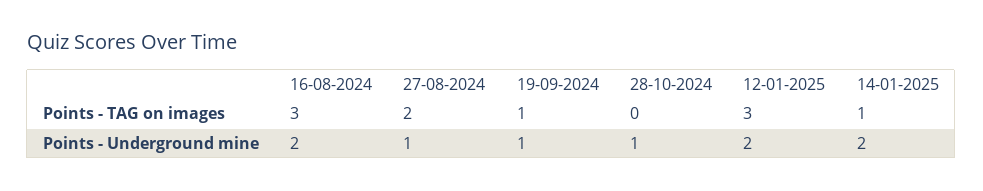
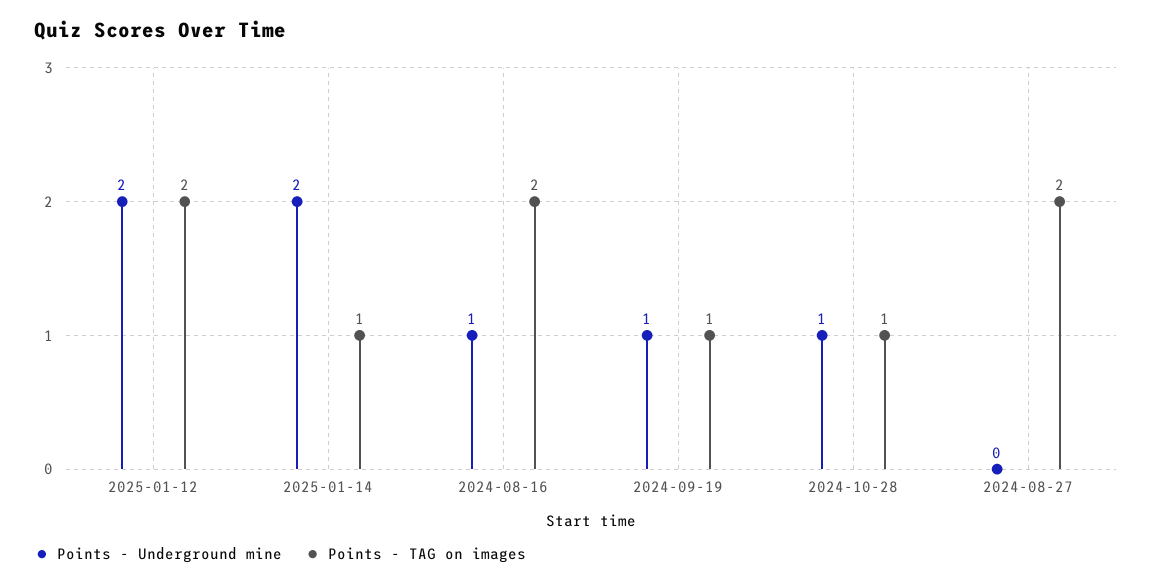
  {
    "Points - TAG on images": {
-     "16-08-2024": 3,
+     "16-08-2024": 2,
      "27-08-2024": 2,
      "19-09-2024": 1,
-     "28-10-2024": 0,
+     "28-10-2024": 1,
-     "12-01-2025": 3,
+     "12-01-2025": 2,
      "14-01-2025": 1
    },
    "Points - Underground mine": {
-     "16-08-2024": 2,
+     "16-08-2024": 1,
-     "27-08-2024": 1,
+     "27-08-2024": 0,
      "19-09-2024": 1,
      "28-10-2024": 1,
      "12-01-2025": 2,
      "14-01-2025": 2
    }
  }

